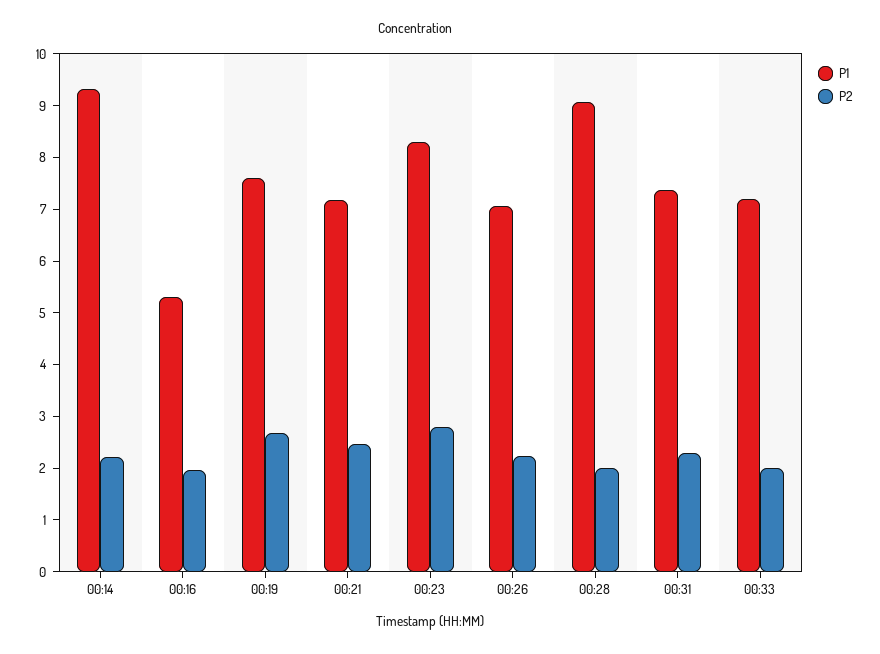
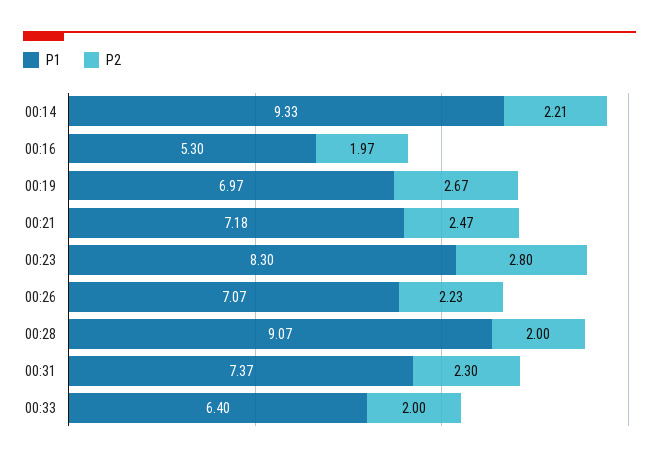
  {
    "P1": {
      "00:14": 9.33,
      "00:16": 5.3,
-     "00:19": 7.6,
+     "00:19": 6.97,
      "00:21": 7.18,
      "00:23": 8.3,
      "00:26": 7.07,
      "00:28": 9.07,
      "00:31": 7.37,
-     "00:33": 7.2
+     "00:33": 6.4
    },
    "P2": {
      "00:14": 2.21,
      "00:16": 1.97,
      "00:19": 2.67,
      "00:21": 2.47,
      "00:23": 2.8,
      "00:26": 2.23,
      "00:28": 2,
      "00:31": 2.3,
      "00:33": 2
    }
  }

